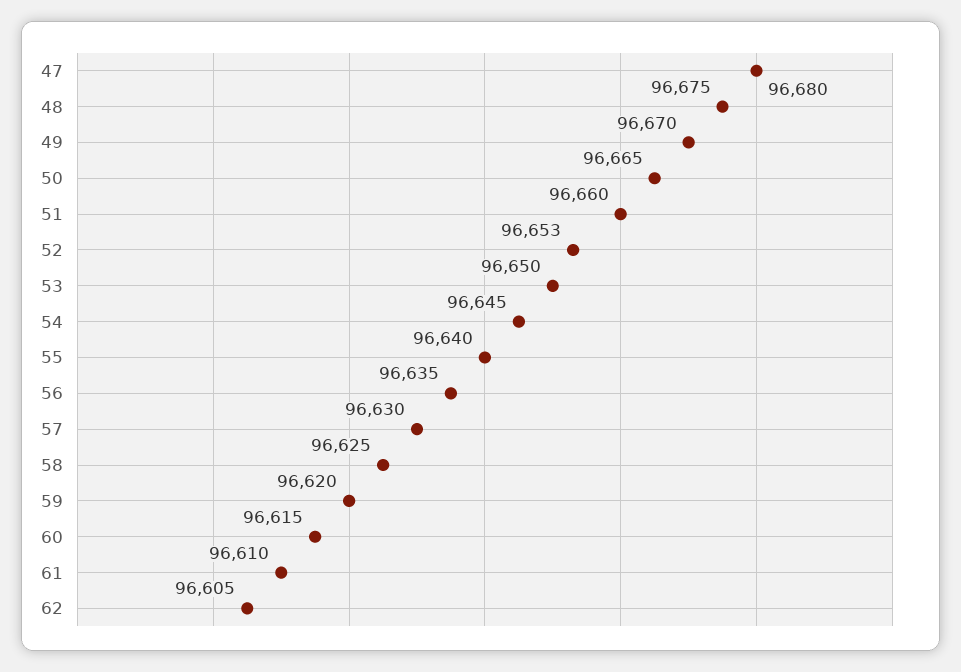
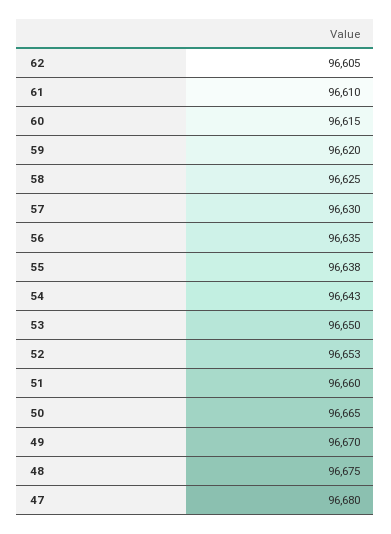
  {
    "47": 96680,
    "48": 96675,
    "49": 96670,
    "50": 96665,
    "51": 96660,
    "52": 96653,
    "53": 96650,
-   "54": 96645,
+   "54": 96643,
-   "55": 96640,
+   "55": 96638,
    "56": 96635,
    "57": 96630,
    "58": 96625,
    "59": 96620,
    "60": 96615,
    "61": 96610,
    "62": 96605
  }

